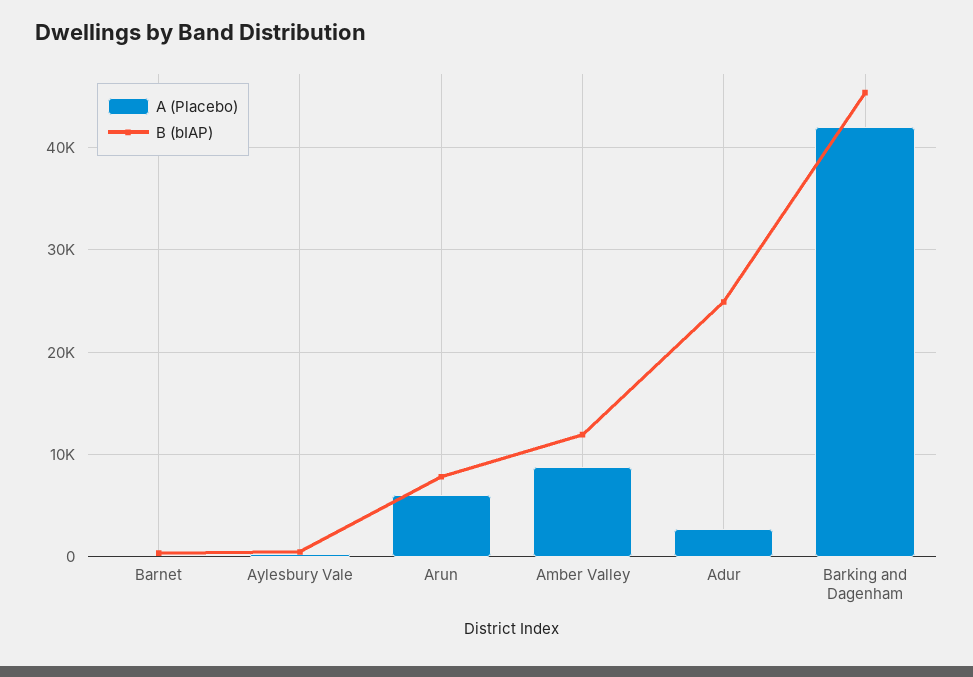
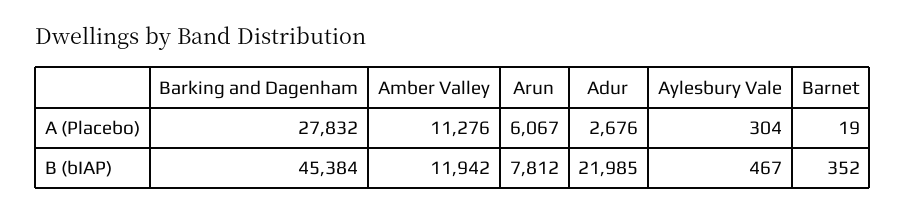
  {
    "A (Placebo)": {
      "Barnet": 19,
      "Aylesbury Vale": 304,
      "Arun": 6067,
-     "Amber Valley": 9000,
+     "Amber Valley": 11276,
      "Adur": 2676,
-     "Barking and Dagenham": 42000
+     "Barking and Dagenham": 27832
    },
    "B (bIAP)": {
      "Barnet": 352,
      "Aylesbury Vale": 467,
      "Arun": 7812,
      "Amber Valley": 11942,
-     "Adur": 25000,
+     "Adur": 21985,
      "Barking and Dagenham": 45384
    }
  }

